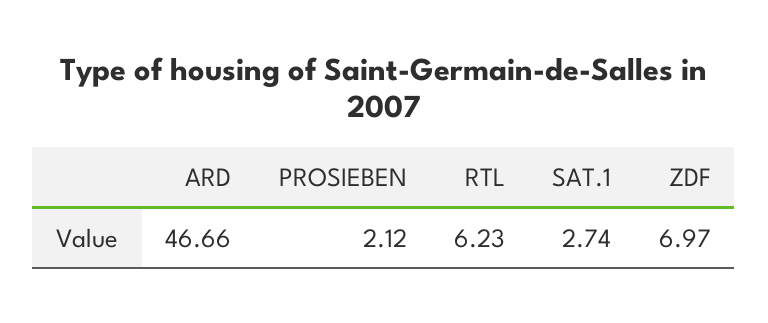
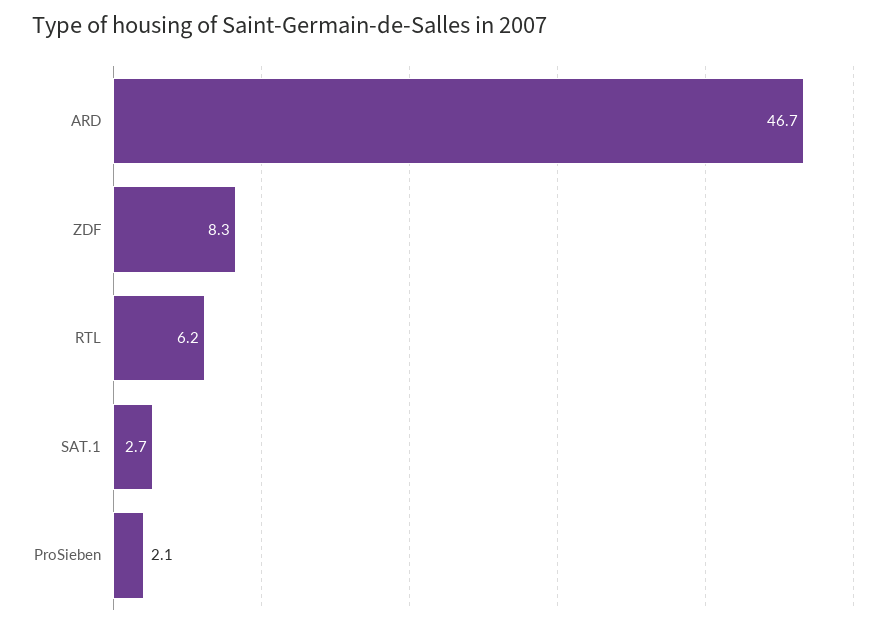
  {
    "ARD": 46.66,
    "PROSIEBEN": 2.12,
    "RTL": 6.23,
    "SAT.1": 2.74,
-   "ZDF": 6.97
+   "ZDF": 8.3
  }

